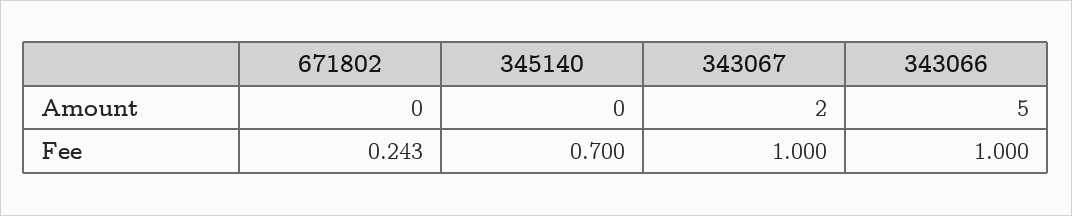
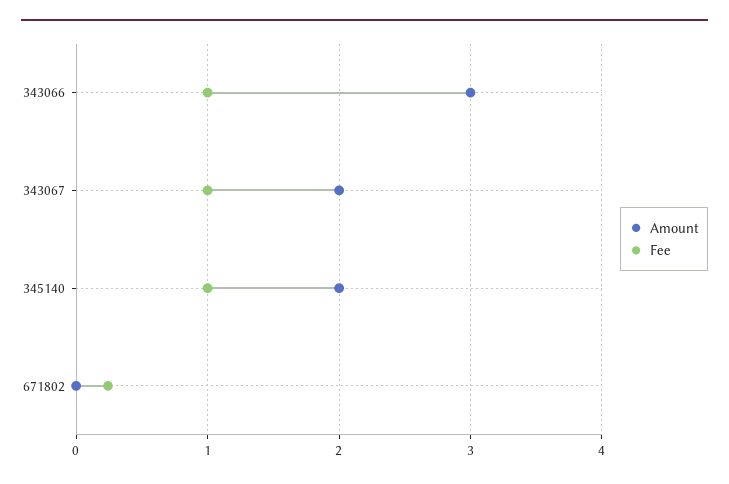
  {
    "Amount": {
      "671802": 0,
-     "345140": 0,
+     "345140": 2,
      "343067": 2,
-     "343066": 5
+     "343066": 3
    },
    "Fee": {
      "671802": 0.243,
-     "345140": 0.7,
+     "345140": 1,
      "343067": 1,
      "343066": 1
    }
  }

